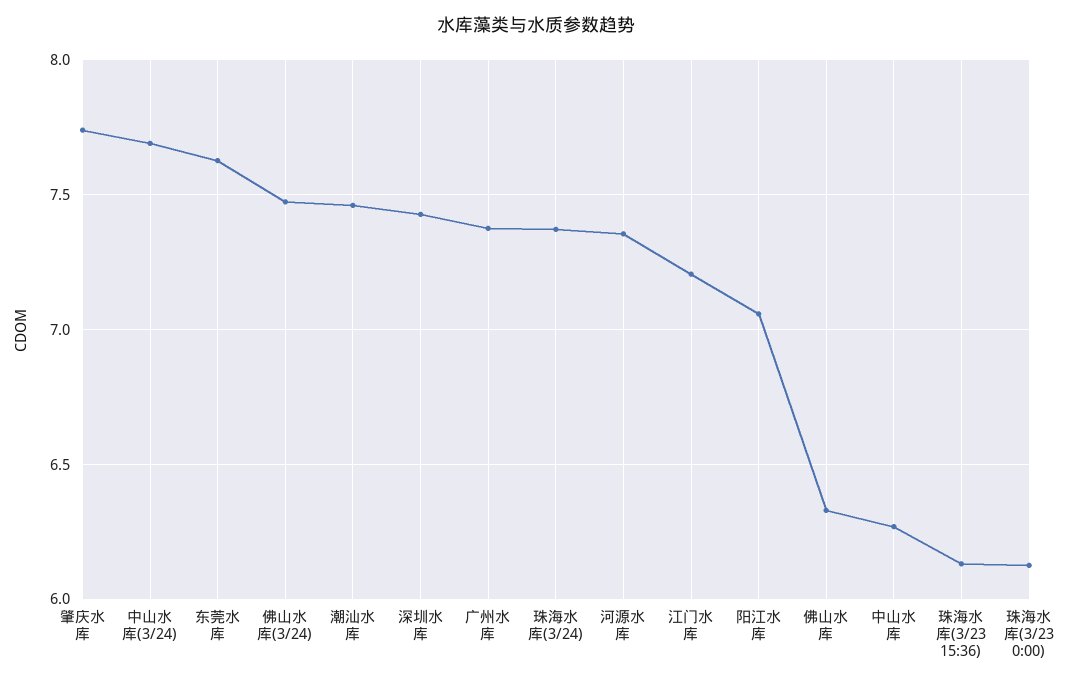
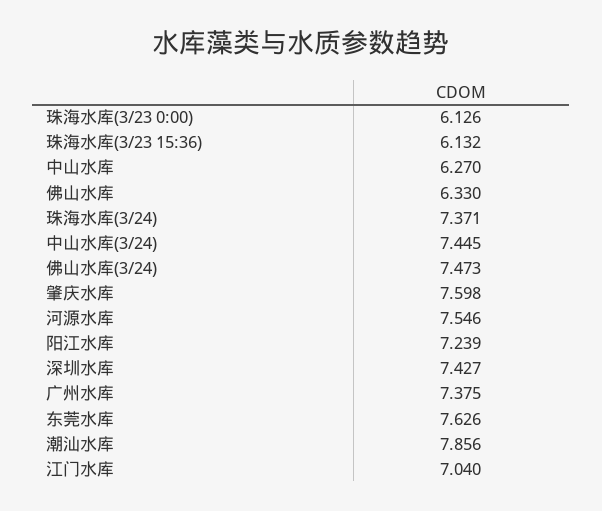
  {
-   "肇庆水库": 7.75,
+   "肇庆水库": 7.598,
-   "中山水库(3/24)": 7.7,
+   "中山水库(3/24)": 7.445,
    "东莞水库": 7.626,
    "佛山水库(3/24)": 7.473,
-   "潮汕水库": 7.45,
+   "潮汕水库": 7.856,
    "深圳水库": 7.427,
    "广州水库": 7.375,
    "珠海水库(3/24)": 7.371,
-   "河源水库": 7.35,
+   "河源水库": 7.546,
-   "江门水库": 7.2,
+   "江门水库": 7.04,
-   "阳江水库": 7.05,
+   "阳江水库": 7.239,
    "佛山水库": 6.33,
    "中山水库": 6.27,
    "珠海水库(3/23 15:36)": 6.132,
    "珠海水库(3/23 0:00)": 6.126
  }

